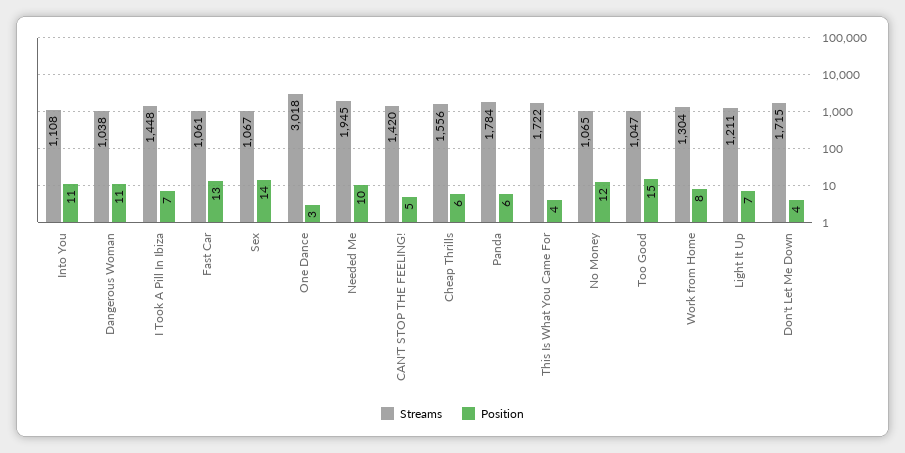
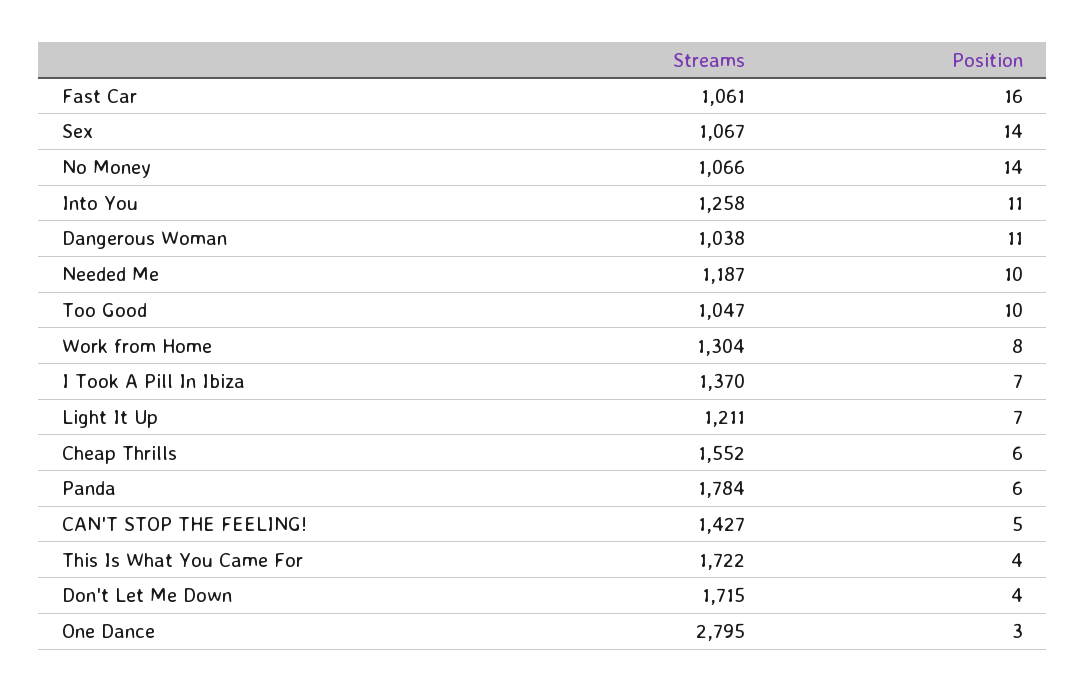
  {
    "Streams": {
-     "Into You": 1108,
+     "Into You": 1258,
      "Dangerous Woman": 1038,
-     "I Took A Pill In Ibiza": 1448,
+     "I Took A Pill In Ibiza": 1370,
      "Fast Car": 1061,
      "Sex": 1067,
-     "One Dance": 3018,
+     "One Dance": 2795,
-     "Needed Me": 1945,
+     "Needed Me": 1187,
-     "CAN'T STOP THE FEELING!": 1420,
+     "CAN'T STOP THE FEELING!": 1427,
-     "Cheap Thrills": 1556,
+     "Cheap Thrills": 1552,
      "Panda": 1784,
      "This Is What You Came For": 1722,
-     "No Money": 1065,
+     "No Money": 1066,
      "Too Good": 1047,
      "Work from Home": 1304,
      "Light It Up": 1211,
      "Don't Let Me Down": 1715
    },
    "Position": {
      "Into You": 11,
      "Dangerous Woman": 11,
      "I Took A Pill In Ibiza": 7,
-     "Fast Car": 13,
+     "Fast Car": 16,
      "Sex": 14,
      "One Dance": 3,
      "Needed Me": 10,
      "CAN'T STOP THE FEELING!": 5,
      "Cheap Thrills": 6,
      "Panda": 6,
      "This Is What You Came For": 4,
-     "No Money": 12,
+     "No Money": 14,
-     "Too Good": 15,
+     "Too Good": 10,
      "Work from Home": 8,
      "Light It Up": 7,
      "Don't Let Me Down": 4
    }
  }

